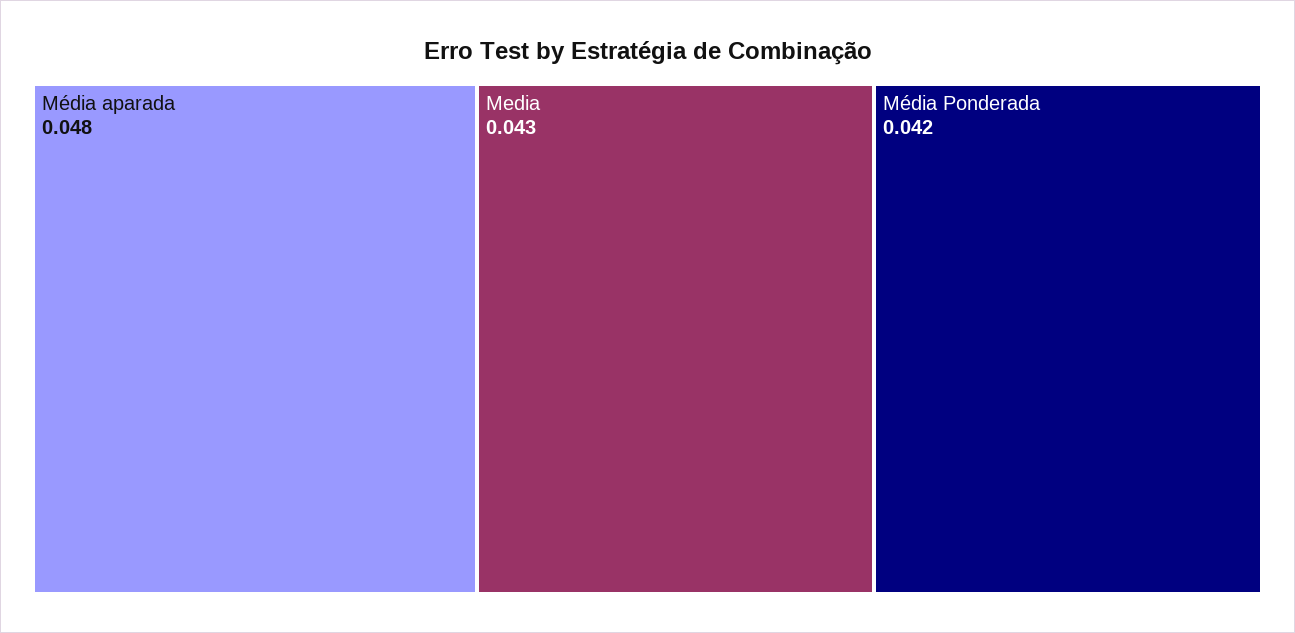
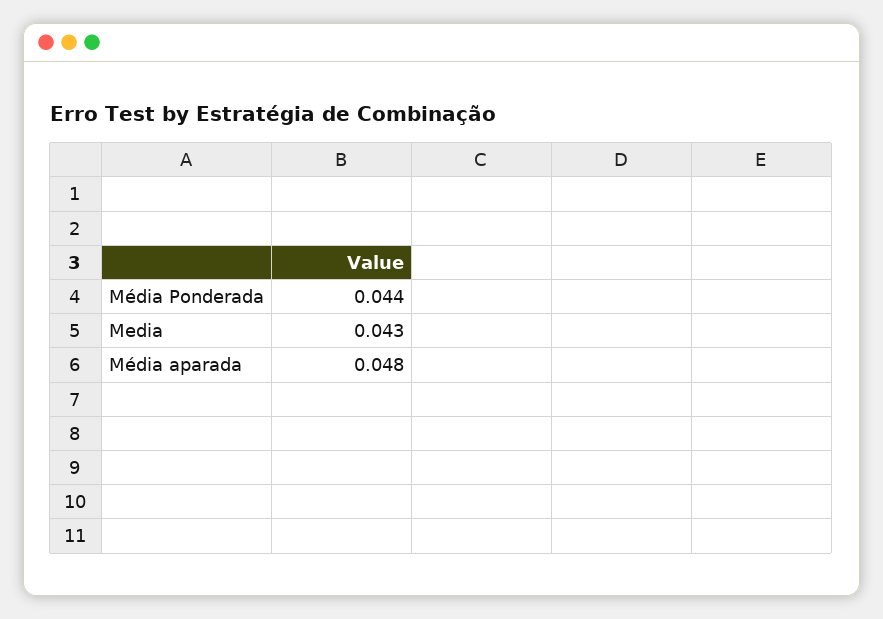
  {
    "Média aparada": 0.048,
    "Media": 0.043,
-   "Média Ponderada": 0.042
+   "Média Ponderada": 0.044
  }

